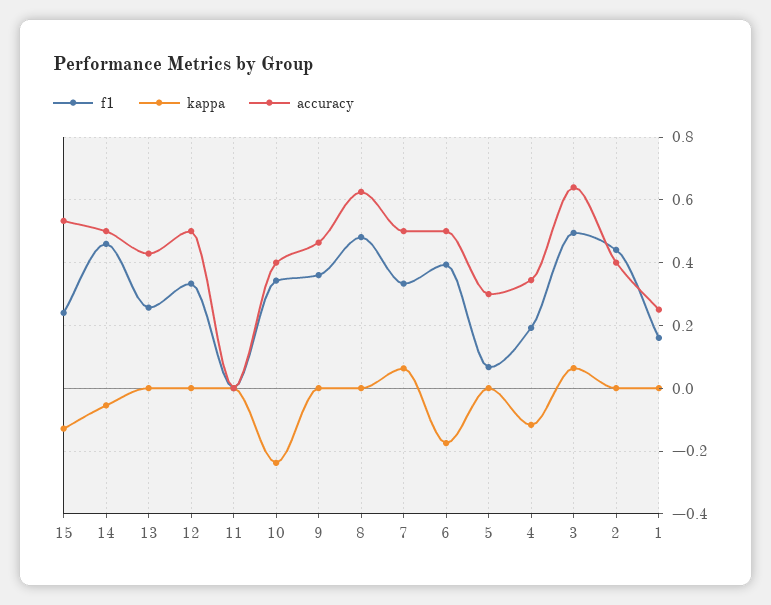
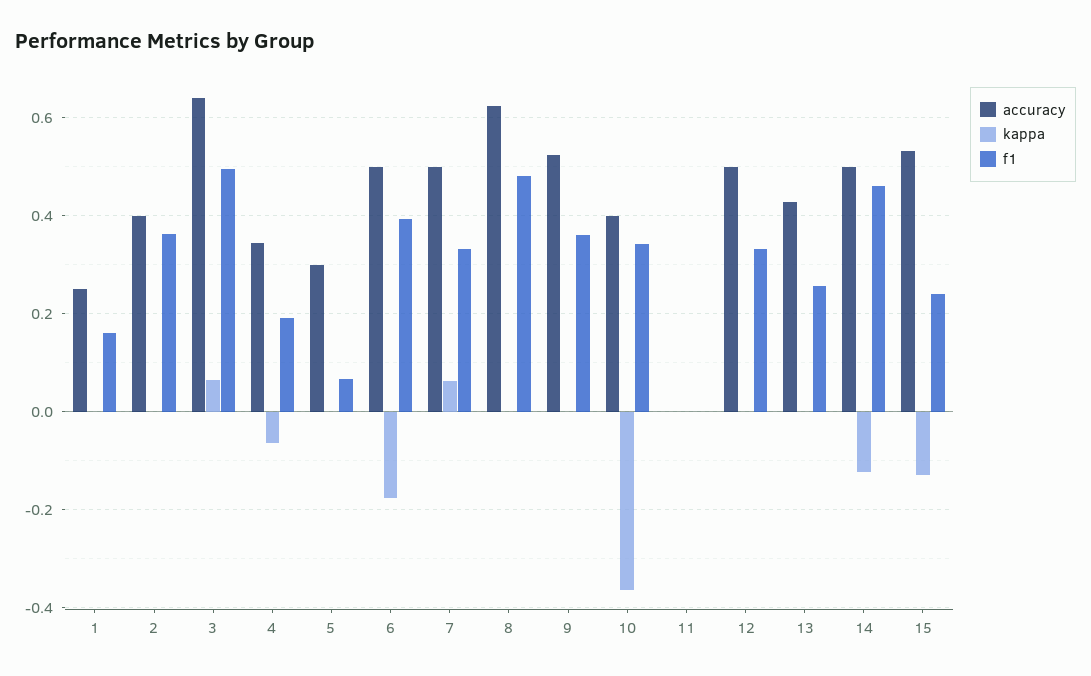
  {
    "f1": {
      "15": 0.24,
      "14": 0.46,
      "13": 0.26,
      "12": 0.34,
      "11": 0,
      "10": 0.34,
      "9": 0.36,
      "8": 0.48,
      "7": 0.34,
      "6": 0.4,
      "5": 0.06,
      "4": 0.2,
      "3": 0.5,
-     "2": 0.44,
+     "2": 0.36,
      "1": 0.16
    },
    "kappa": {
      "15": -0.12,
-     "14": -0.06,
+     "14": -0.12,
      "13": 0,
      "12": 0,
      "11": 0,
-     "10": -0.24,
+     "10": -0.36,
      "9": 0,
      "8": 0,
      "7": 0.06,
      "6": -0.18,
      "5": 0,
-     "4": -0.12,
+     "4": -0.06,
      "3": 0.06,
      "2": 0,
      "1": 0
    },
    "accuracy": {
      "15": 0.54,
      "14": 0.5,
      "13": 0.42,
      "12": 0.5,
      "11": 0,
      "10": 0.4,
-     "9": 0.46,
+     "9": 0.52,
      "8": 0.62,
      "7": 0.5,
      "6": 0.5,
      "5": 0.3,
      "4": 0.34,
      "3": 0.64,
      "2": 0.4,
      "1": 0.26
    }
  }

